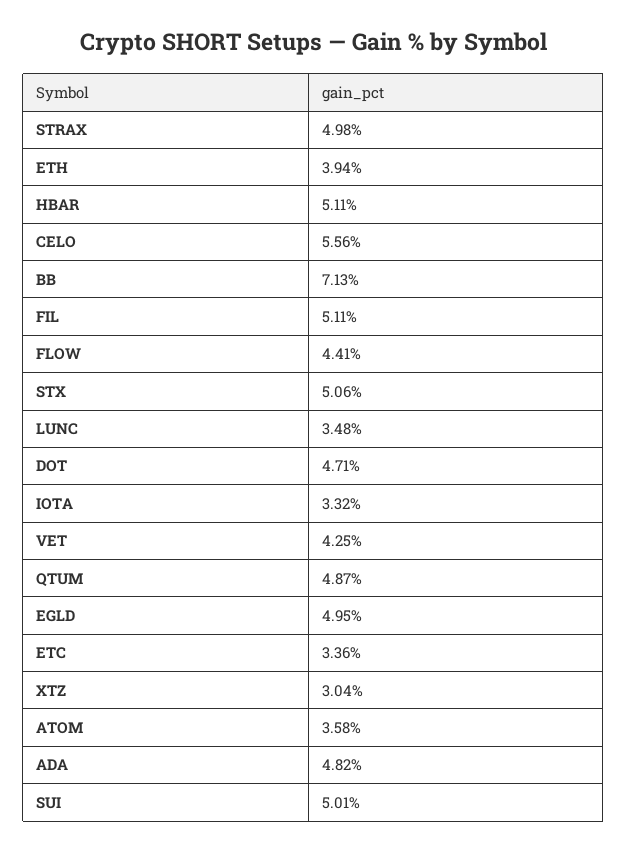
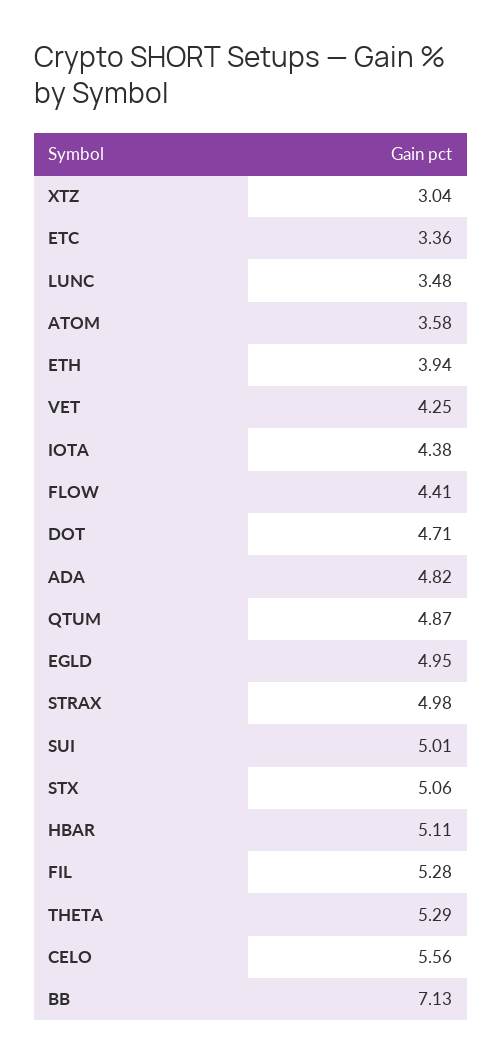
  {
    "STRAX": 4.98,
    "ETH": 3.94,
    "HBAR": 5.11,
    "CELO": 5.56,
    "BB": 7.13,
-   "FIL": 5.11,
+   "FIL": 5.28,
    "FLOW": 4.41,
    "STX": 5.06,
    "LUNC": 3.48,
    "DOT": 4.71,
-   "IOTA": 3.32,
+   "IOTA": 4.38,
    "VET": 4.25,
    "QTUM": 4.87,
    "EGLD": 4.95,
    "ETC": 3.36,
    "XTZ": 3.04,
    "ATOM": 3.58,
    "ADA": 4.82,
-   "SUI": 5.01
+   "SUI": 5.01,
+   "THETA": 5.29
  }

